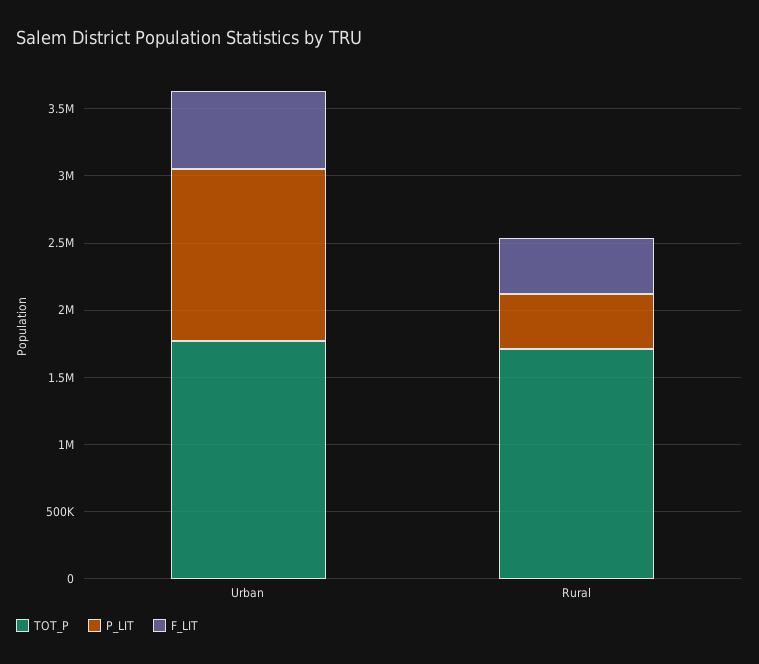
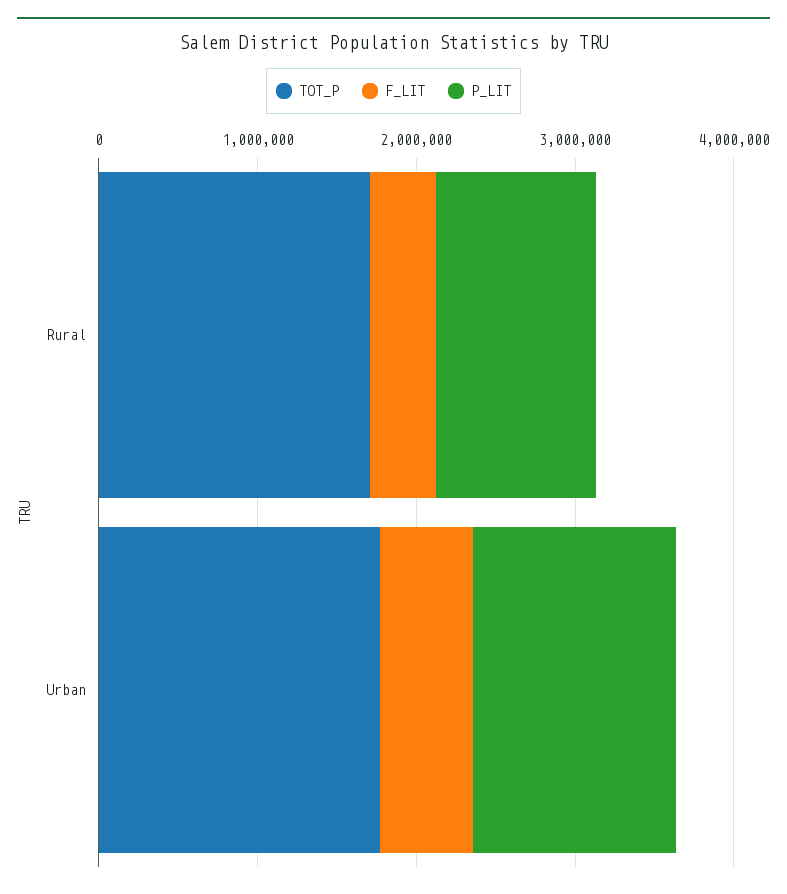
  {
    "TOT_P": {
      "Urban": 1800000,
      "Rural": 1700000
    },
    "P_LIT": {
      "Urban": 1300000,
-     "Rural": 400000
+     "Rural": 1000000
    },
    "F_LIT": {
      "Urban": 600000,
      "Rural": 400000
    }
  }

